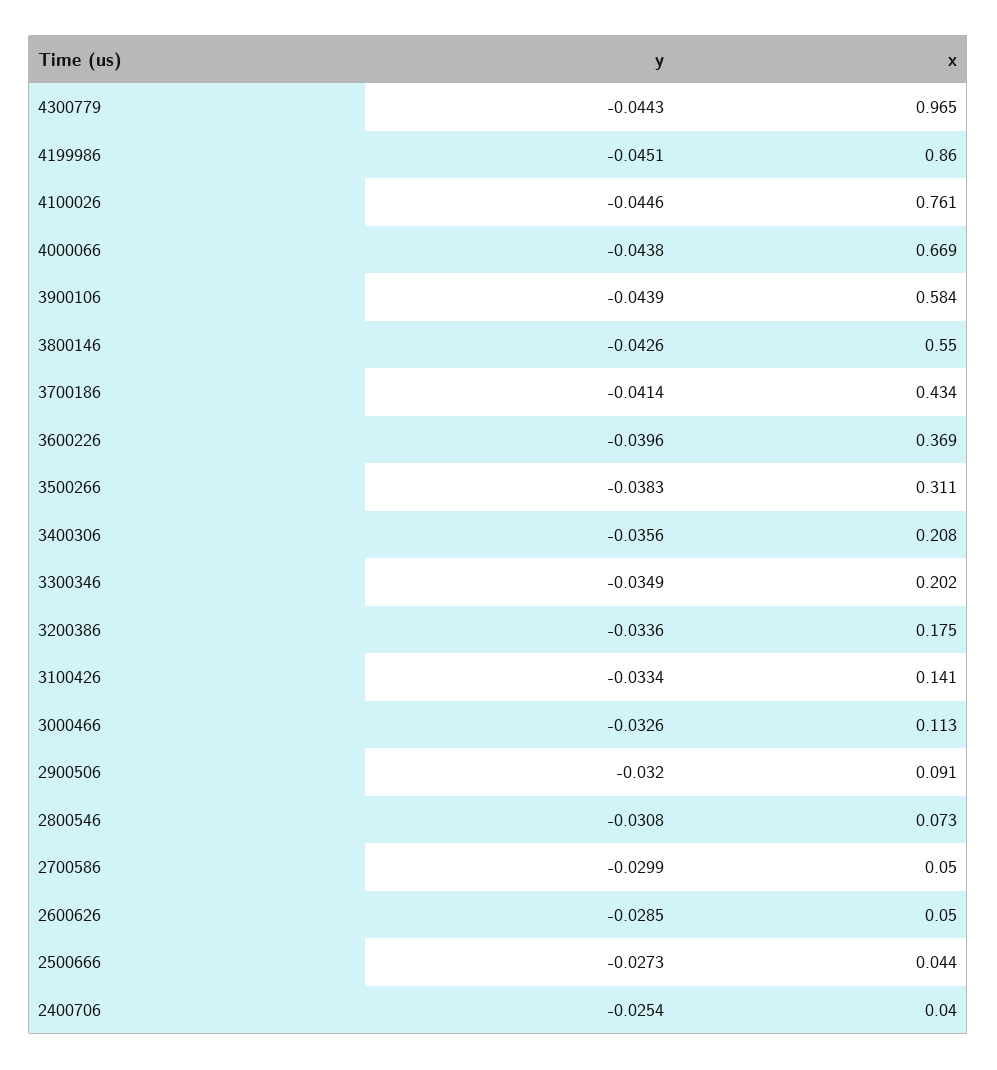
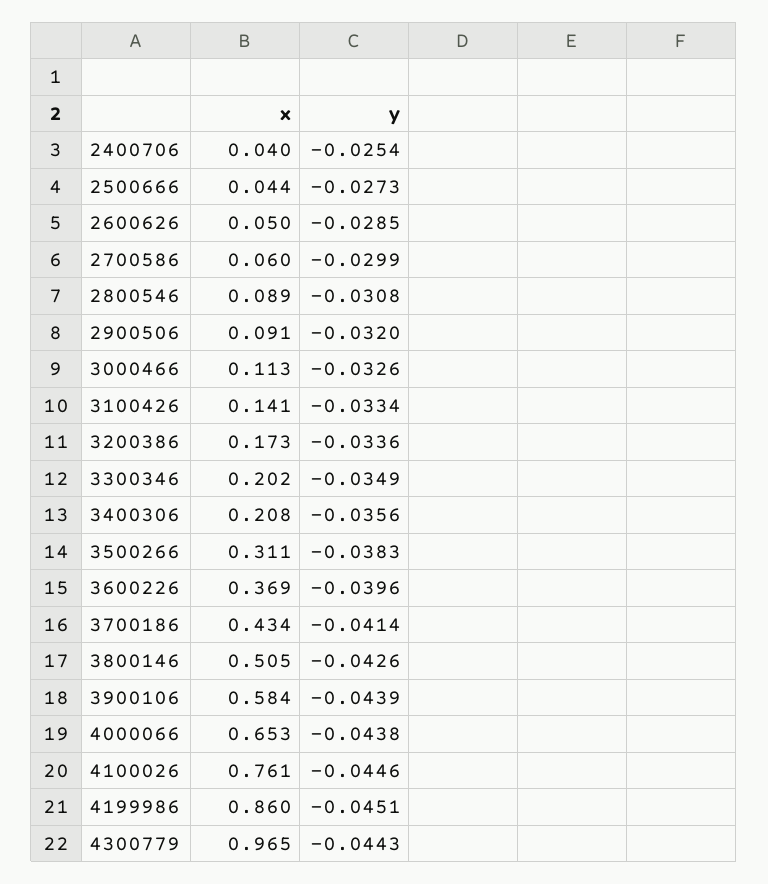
  {
    "y": {
      "4300779": -0.0443,
      "4199986": -0.0451,
      "4100026": -0.0446,
      "4000066": -0.0438,
      "3900106": -0.0439,
      "3800146": -0.0426,
      "3700186": -0.0414,
      "3600226": -0.0396,
      "3500266": -0.0383,
      "3400306": -0.0356,
      "3300346": -0.0349,
      "3200386": -0.0336,
      "3100426": -0.0334,
      "3000466": -0.0326,
      "2900506": -0.032,
      "2800546": -0.0308,
      "2700586": -0.0299,
      "2600626": -0.0285,
      "2500666": -0.0273,
      "2400706": -0.0254
    },
    "x": {
      "4300779": 0.965,
      "4199986": 0.86,
      "4100026": 0.761,
-     "4000066": 0.669,
+     "4000066": 0.653,
      "3900106": 0.584,
-     "3800146": 0.55,
+     "3800146": 0.505,
      "3700186": 0.434,
      "3600226": 0.369,
      "3500266": 0.311,
      "3400306": 0.208,
      "3300346": 0.202,
-     "3200386": 0.175,
+     "3200386": 0.173,
      "3100426": 0.141,
      "3000466": 0.113,
      "2900506": 0.091,
-     "2800546": 0.073,
+     "2800546": 0.089,
-     "2700586": 0.05,
+     "2700586": 0.06,
      "2600626": 0.05,
      "2500666": 0.044,
      "2400706": 0.04
    }
  }

